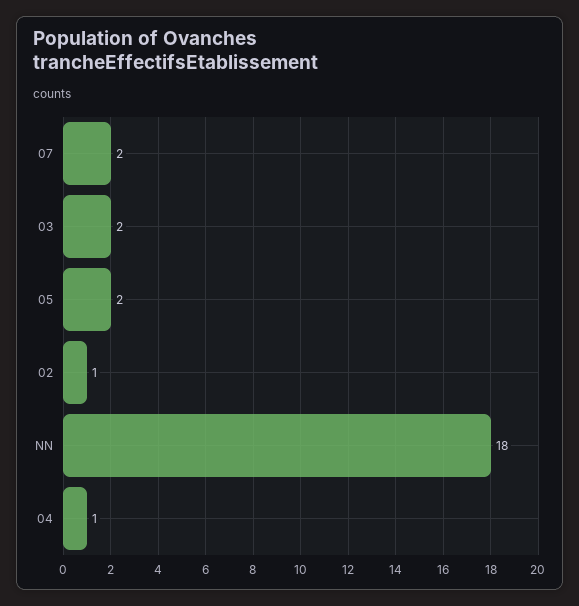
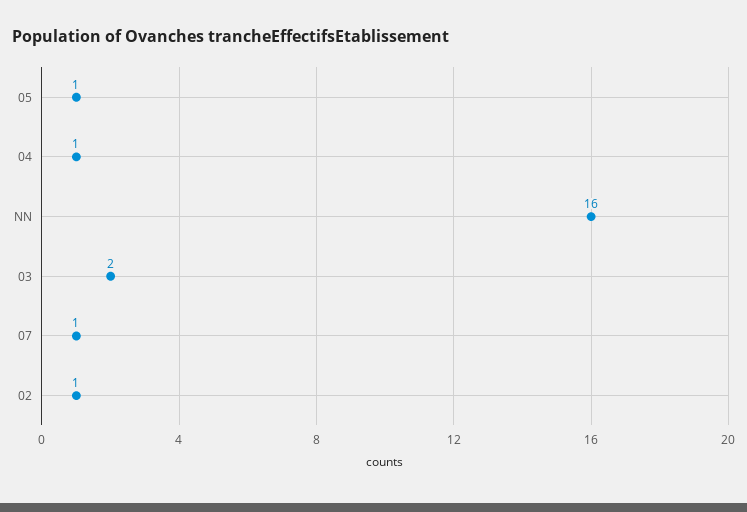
  {
-   "07": 2,
+   "07": 1,
    "03": 2,
-   "05": 2,
+   "05": 1,
    "02": 1,
-   "NN": 18,
+   "NN": 16,
    "04": 1
  }

